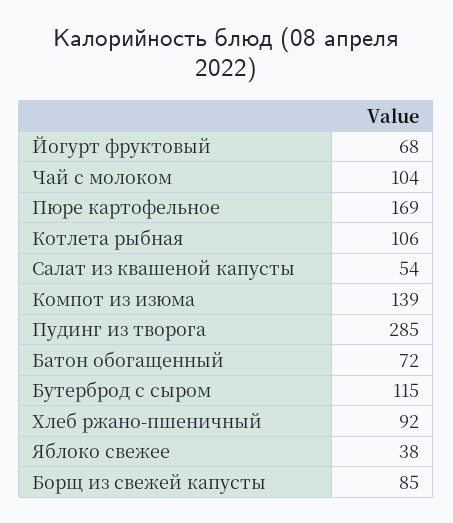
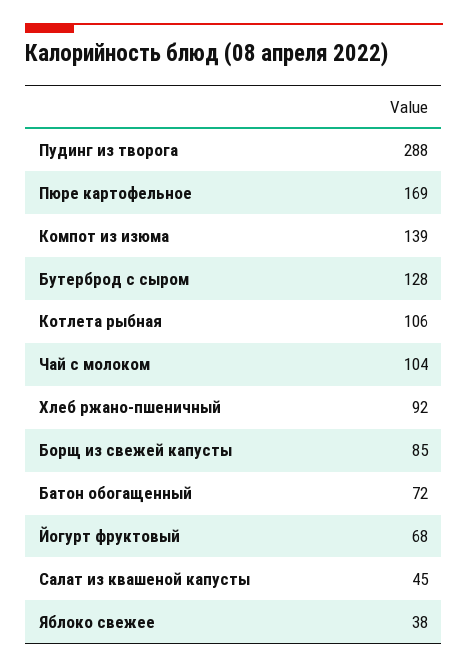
  {
    "Йогурт фруктовый": 68,
    "Чай с молоком": 104,
    "Пюре картофельное": 169,
    "Котлета рыбная": 106,
-   "Салат из квашеной капусты": 54,
+   "Салат из квашеной капусты": 45,
    "Компот из изюма": 139,
-   "Пудинг из творога": 285,
+   "Пудинг из творога": 288,
    "Батон обогащенный": 72,
-   "Бутерброд с сыром": 115,
+   "Бутерброд с сыром": 128,
    "Хлеб ржано-пшеничный": 92,
    "Яблоко свежее": 38,
    "Борщ из свежей капусты": 85
  }

